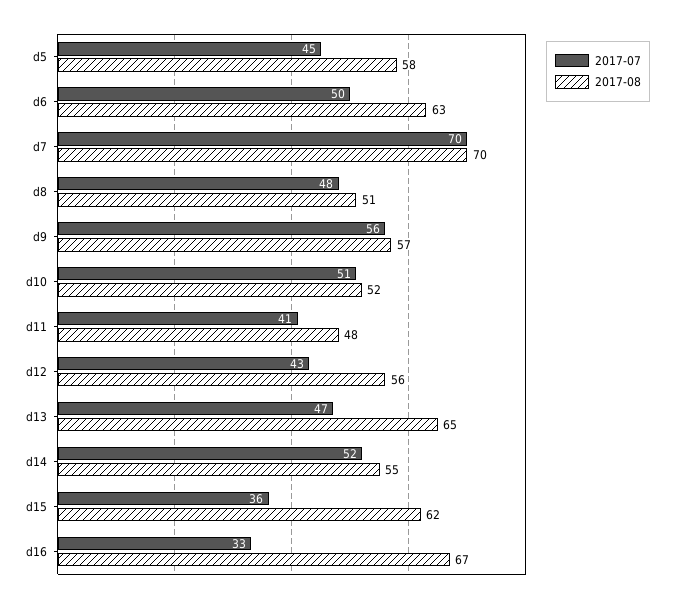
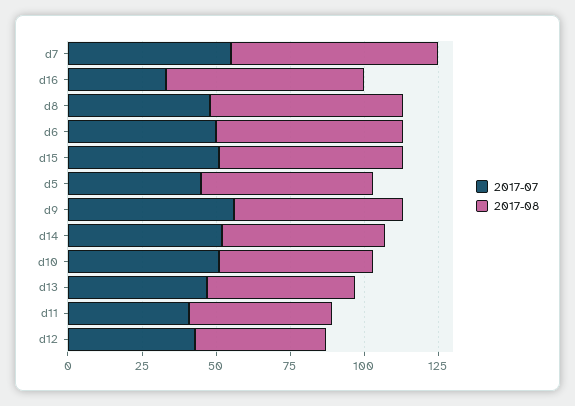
  {
    "2017-07": {
      "d5": 45,
      "d6": 50,
-     "d7": 70,
+     "d7": 55,
      "d8": 48,
      "d9": 56,
      "d10": 51,
      "d11": 41,
      "d12": 43,
      "d13": 47,
      "d14": 52,
-     "d15": 36,
+     "d15": 50,
      "d16": 33
    },
    "2017-08": {
      "d5": 58,
      "d6": 63,
      "d7": 70,
-     "d8": 51,
+     "d8": 65,
      "d9": 57,
      "d10": 52,
      "d11": 48,
-     "d12": 56,
+     "d12": 45,
-     "d13": 65,
+     "d13": 50,
      "d14": 55,
      "d15": 62,
      "d16": 67
    }
  }

